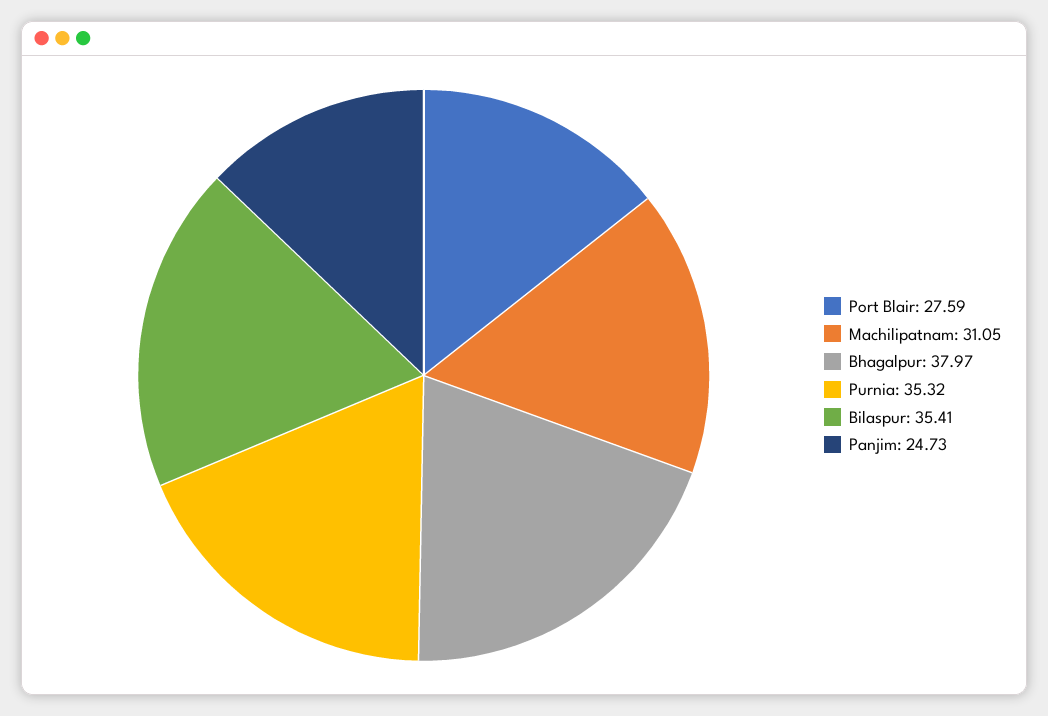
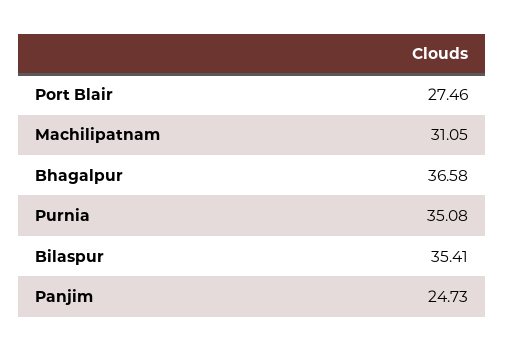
  {
-   "Port Blair": 27.59,
+   "Port Blair": 27.46,
    "Machilipatnam": 31.05,
-   "Bhagalpur": 37.97,
+   "Bhagalpur": 36.58,
-   "Purnia": 35.32,
+   "Purnia": 35.08,
    "Bilaspur": 35.41,
    "Panjim": 24.73
  }

